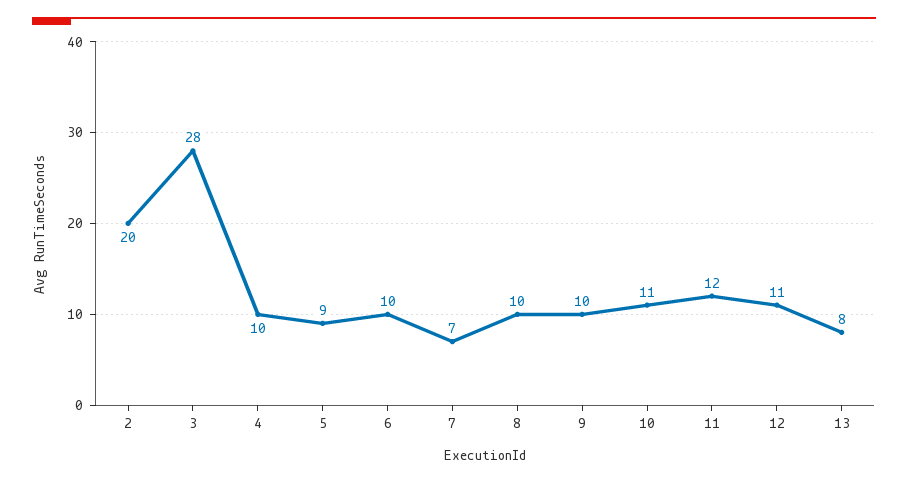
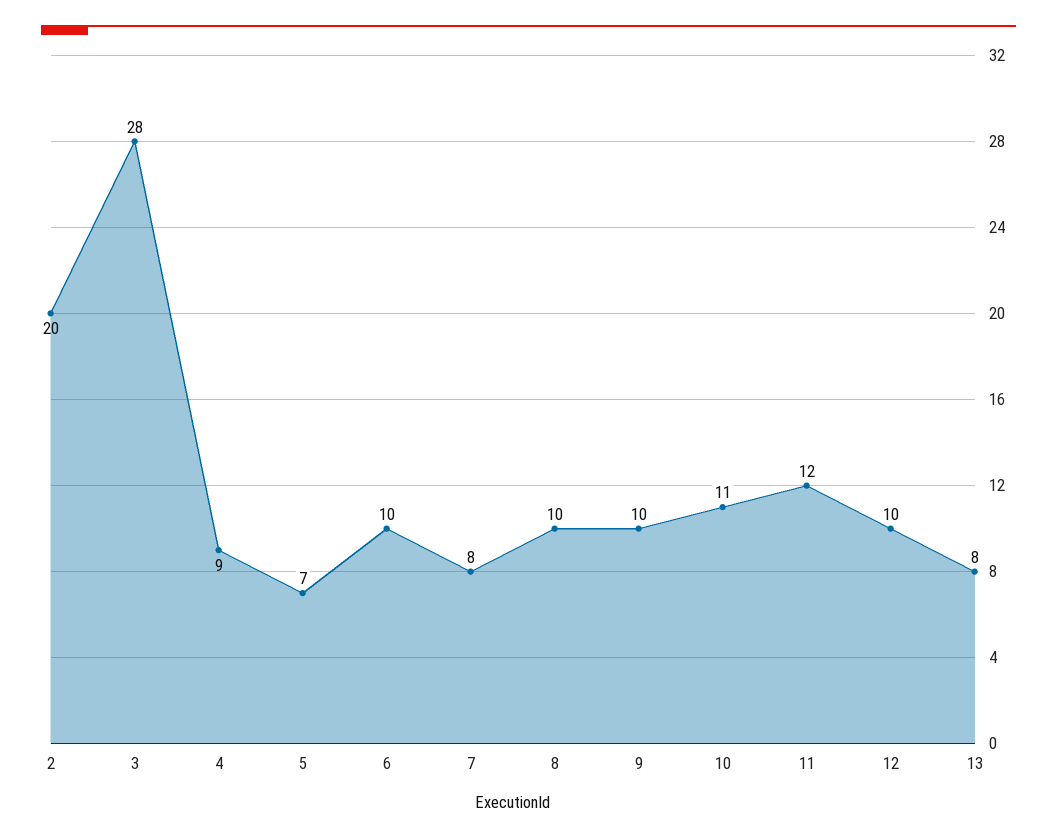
  {
    "2": 20,
    "3": 28,
-   "4": 10,
+   "4": 9,
-   "5": 9,
+   "5": 7,
    "6": 10,
-   "7": 7,
+   "7": 8,
    "8": 10,
    "9": 10,
    "10": 11,
    "11": 12,
-   "12": 11,
+   "12": 10,
    "13": 8
  }

